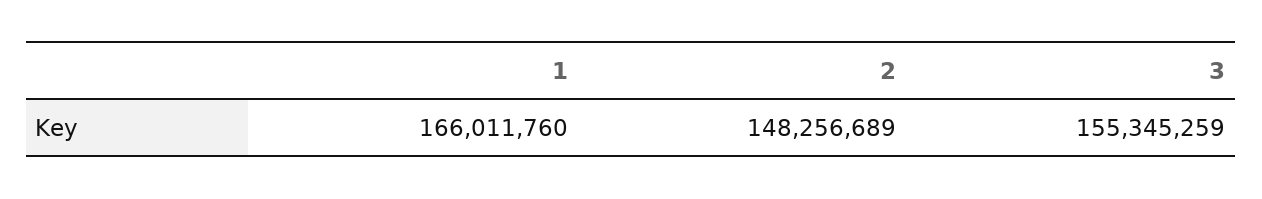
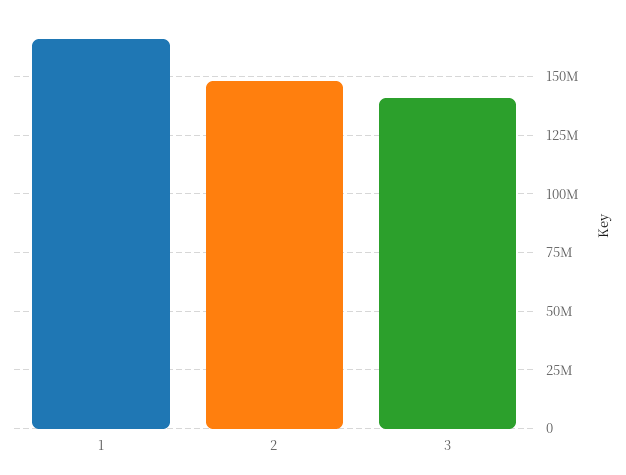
  {
    "1": 166011760,
    "2": 148256689,
-   "3": 155345259
+   "3": 140000000
  }

